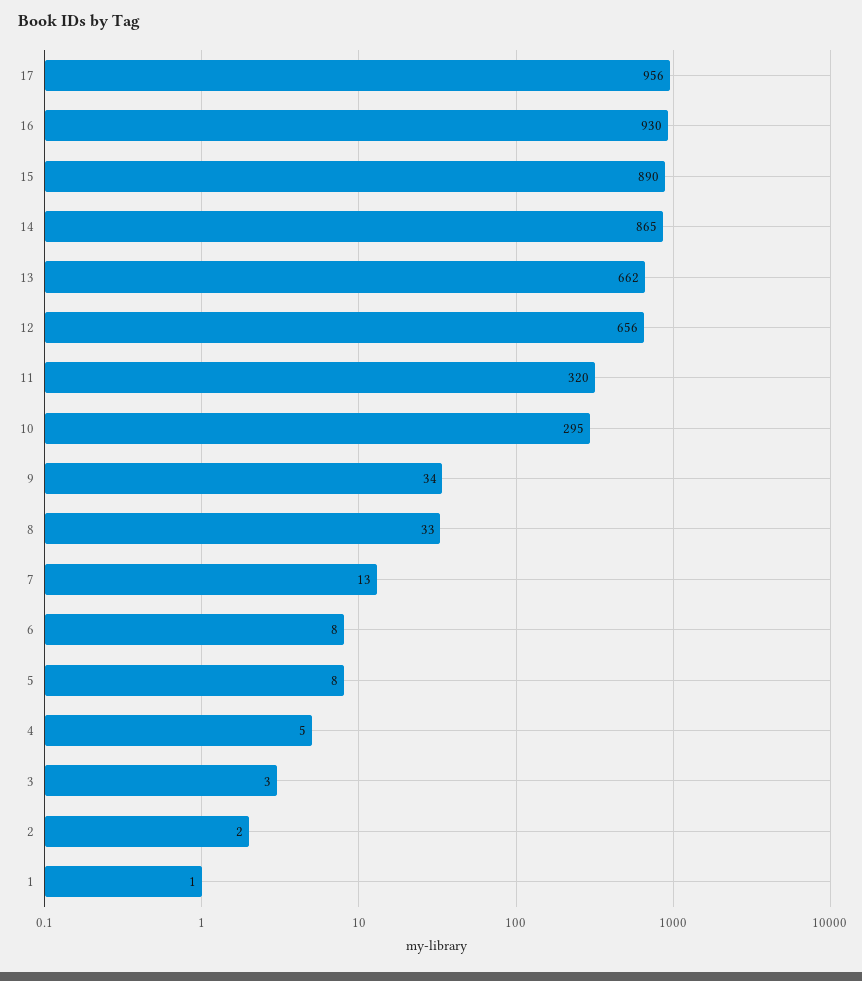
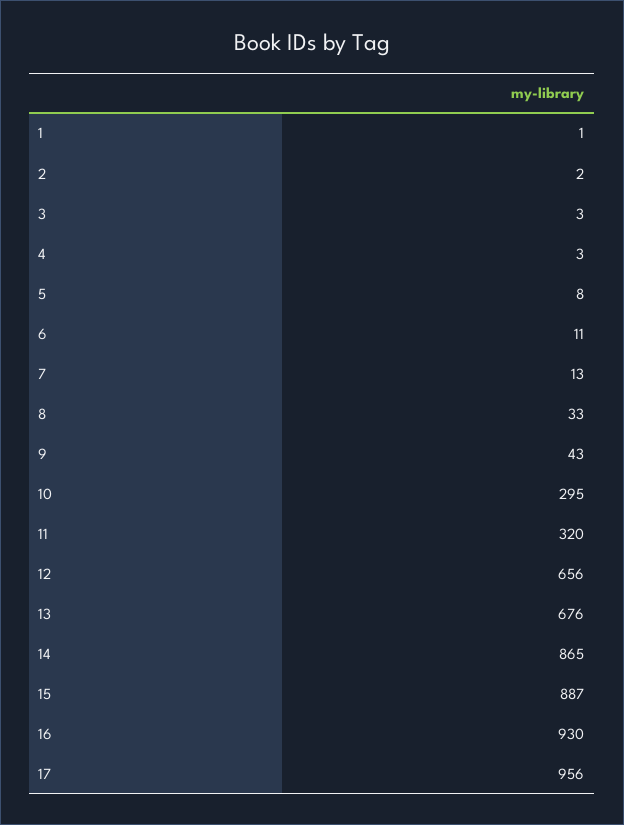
  {
    "17": 956,
    "16": 930,
-   "15": 890,
+   "15": 887,
    "14": 865,
-   "13": 662,
+   "13": 676,
    "12": 656,
    "11": 320,
    "10": 295,
-   "9": 34,
+   "9": 43,
    "8": 33,
    "7": 13,
-   "6": 8,
+   "6": 11,
    "5": 8,
-   "4": 5,
+   "4": 3,
    "3": 3,
    "2": 2,
    "1": 1
  }

